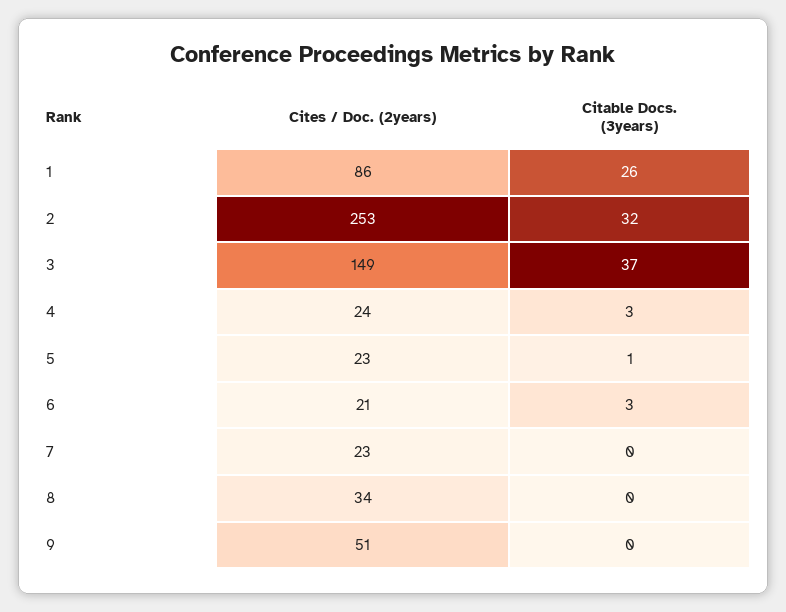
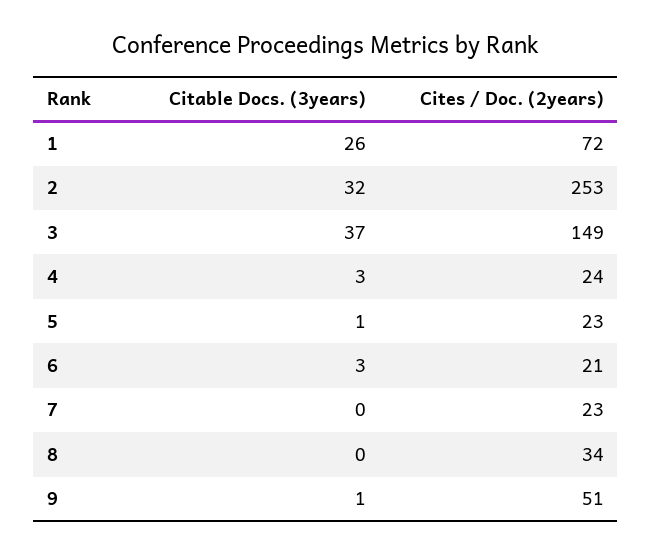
  {
    "Cites / Doc. (2years)": {
-     "1": 86,
+     "1": 72,
      "2": 253,
      "3": 149,
      "4": 24,
      "5": 23,
      "6": 21,
      "7": 23,
      "8": 34,
      "9": 51
    },
    "Citable Docs. (3years)": {
      "1": 26,
      "2": 32,
      "3": 37,
      "4": 3,
      "5": 1,
      "6": 3,
      "7": 0,
      "8": 0,
-     "9": 0
+     "9": 1
    }
  }

